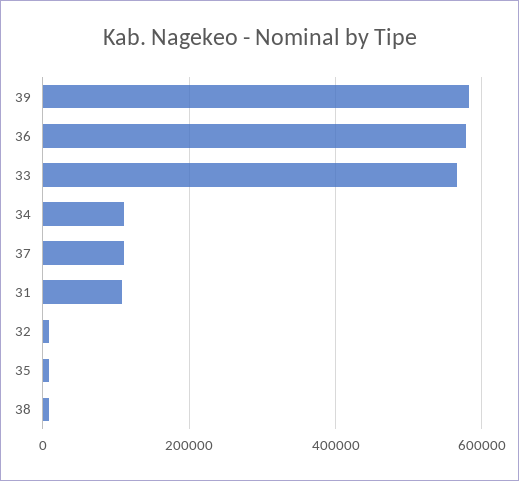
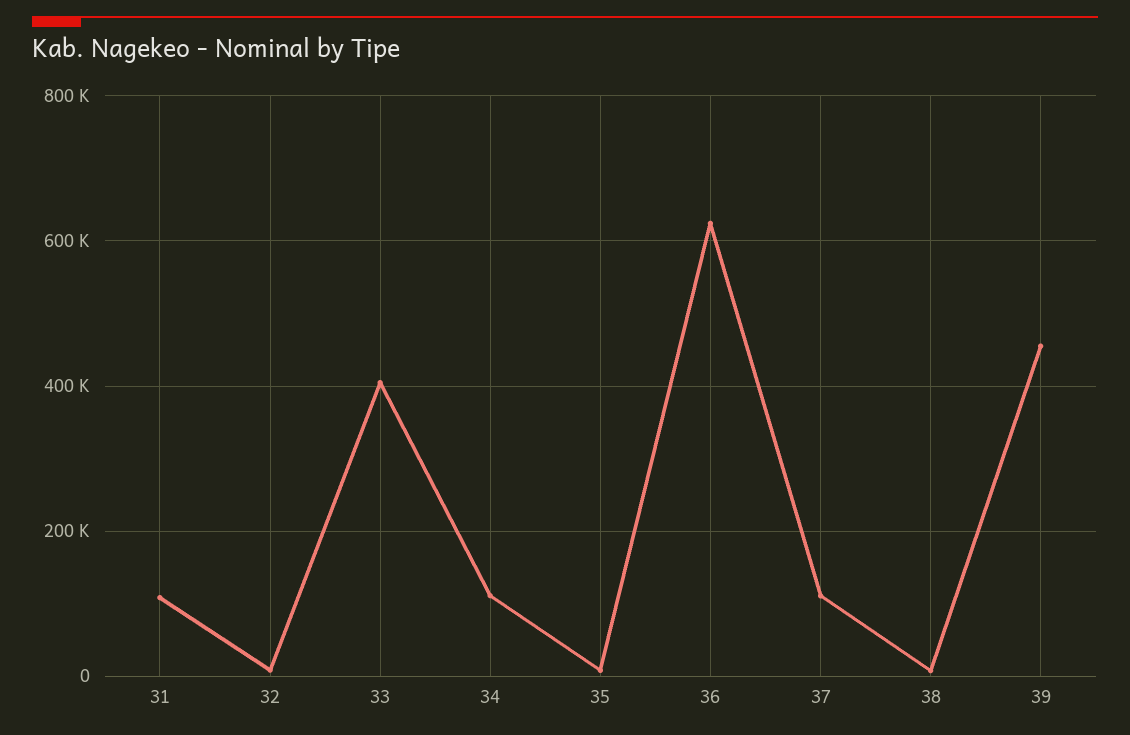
  {
-   "39": 580000,
+   "39": 460000,
-   "36": 580000,
+   "36": 620000,
-   "33": 560000,
+   "33": 400000,
    "34": 120000,
    "37": 120000,
    "31": 100000,
    "32": 0,
    "35": 0,
    "38": 0
  }

